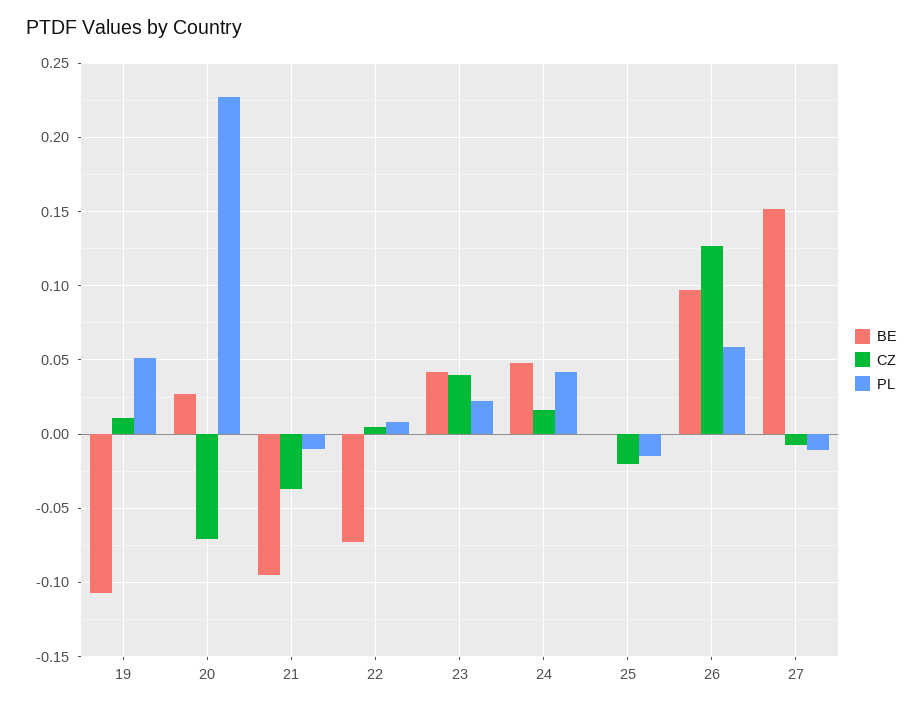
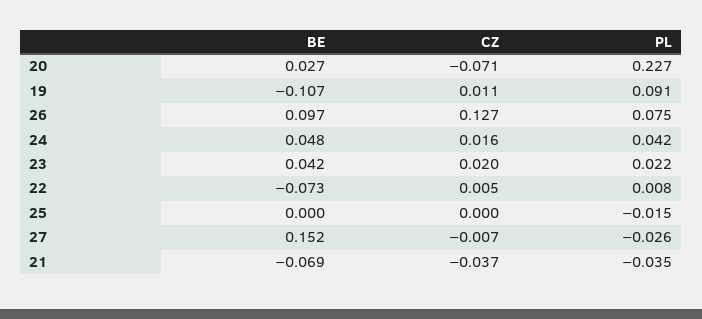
  {
    "BE": {
      "19": -0.107,
      "20": 0.027,
-     "21": -0.095,
+     "21": -0.069,
      "22": -0.073,
      "23": 0.042,
      "24": 0.048,
      "25": 0,
      "26": 0.097,
      "27": 0.152
    },
    "CZ": {
      "19": 0.011,
      "20": -0.071,
      "21": -0.037,
      "22": 0.005,
-     "23": 0.04,
+     "23": 0.02,
      "24": 0.016,
-     "25": -0.02,
+     "25": 0,
      "26": 0.127,
      "27": -0.007
    },
    "PL": {
-     "19": 0.05,
+     "19": 0.091,
      "20": 0.227,
-     "21": -0.01,
+     "21": -0.035,
      "22": 0.008,
      "23": 0.022,
      "24": 0.042,
      "25": -0.015,
-     "26": 0.06,
+     "26": 0.075,
-     "27": -0.01
+     "27": -0.026
    }
  }

